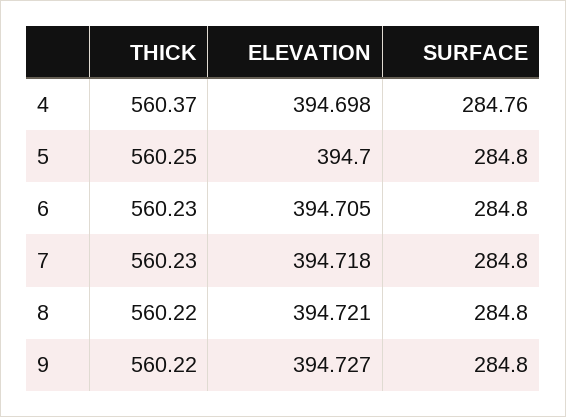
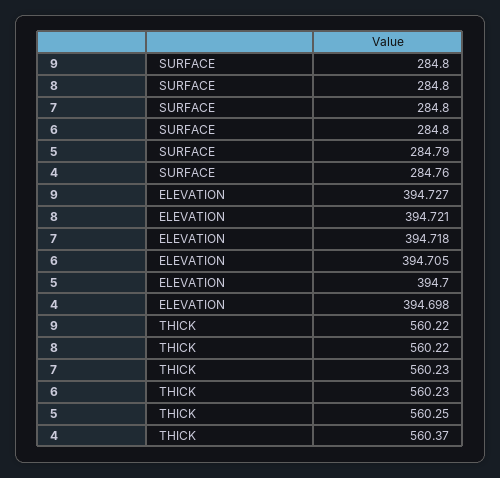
  {
    "THICK": {
      "4": 560.37,
      "5": 560.25,
      "6": 560.23,
      "7": 560.23,
      "8": 560.22,
      "9": 560.22
    },
    "ELEVATION": {
      "4": 394.698,
      "5": 394.7,
      "6": 394.705,
      "7": 394.718,
      "8": 394.721,
      "9": 394.727
    },
    "SURFACE": {
      "4": 284.76,
-     "5": 284.8,
+     "5": 284.79,
      "6": 284.8,
      "7": 284.8,
      "8": 284.8,
      "9": 284.8
    }
  }

